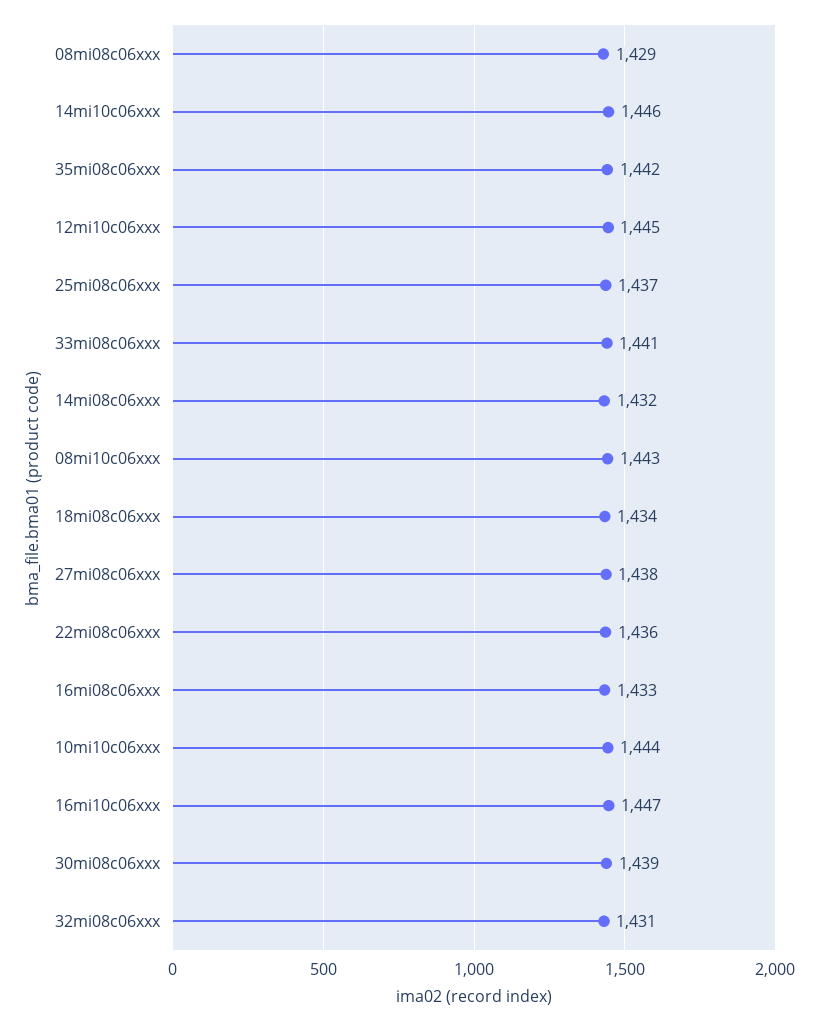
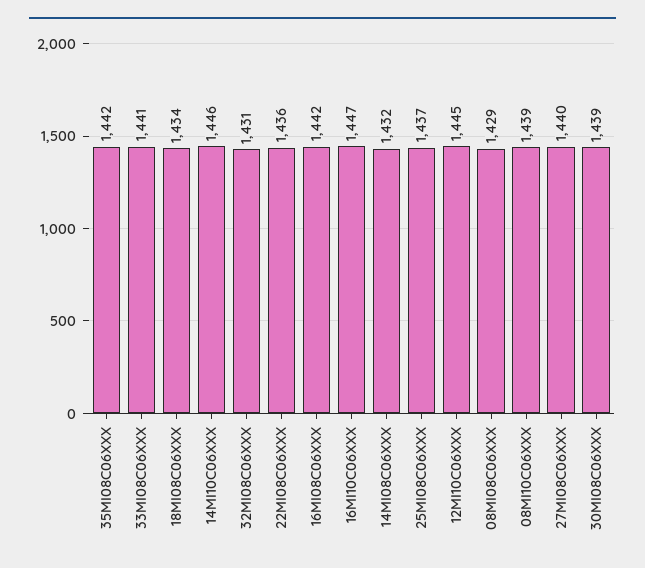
  {
    "08mi08c06xxx": 1429,
    "14mi10c06xxx": 1446,
    "35mi08c06xxx": 1442,
    "12mi10c06xxx": 1445,
    "25mi08c06xxx": 1437,
    "33mi08c06xxx": 1441,
    "14mi08c06xxx": 1432,
-   "08mi10c06xxx": 1443,
+   "08mi10c06xxx": 1439,
    "18mi08c06xxx": 1434,
-   "27mi08c06xxx": 1438,
+   "27mi08c06xxx": 1440,
    "22mi08c06xxx": 1436,
-   "16mi08c06xxx": 1433,
+   "16mi08c06xxx": 1442,
-   "10mi10c06xxx": 1444,
    "16mi10c06xxx": 1447,
    "30mi08c06xxx": 1439,
    "32mi08c06xxx": 1431
  }

